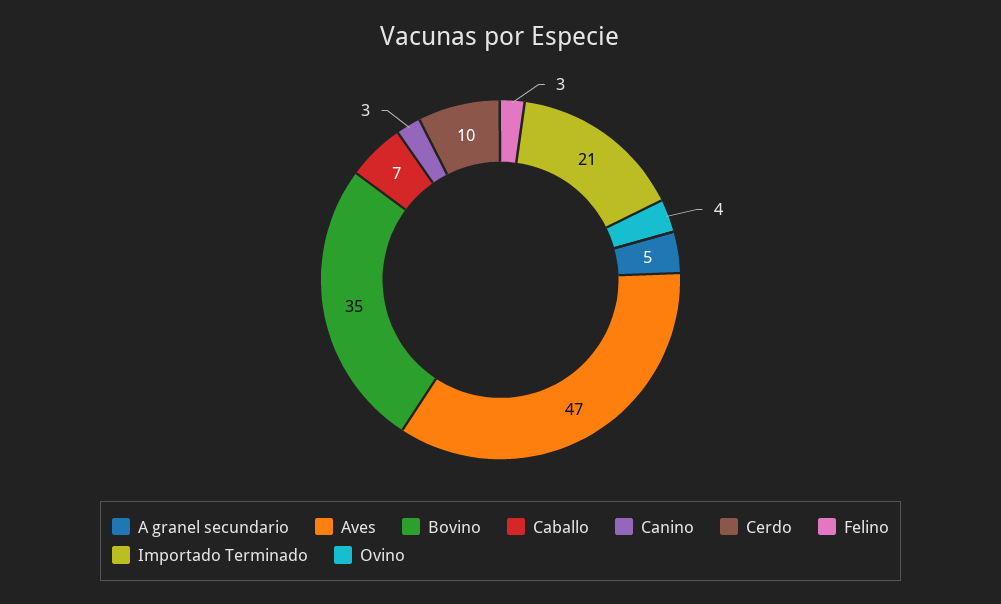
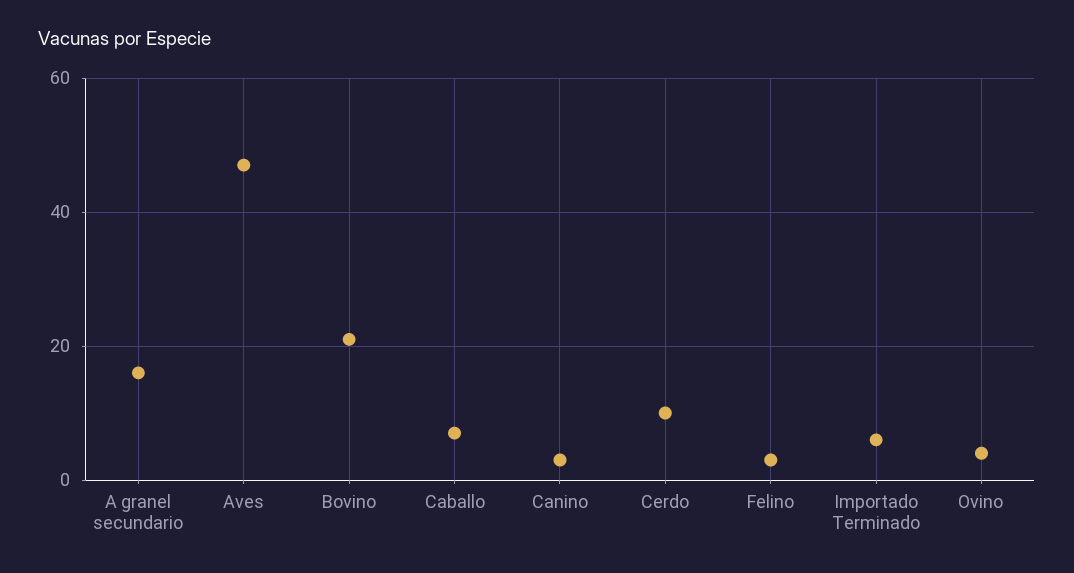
  {
-   "A granel secundario": 5,
+   "A granel secundario": 15,
    "Aves": 47,
-   "Bovino": 35,
+   "Bovino": 20,
    "Caballo": 7,
    "Canino": 3,
    "Cerdo": 10,
    "Felino": 3,
-   "Importado Terminado": 21,
+   "Importado Terminado": 5,
    "Ovino": 4
  }

